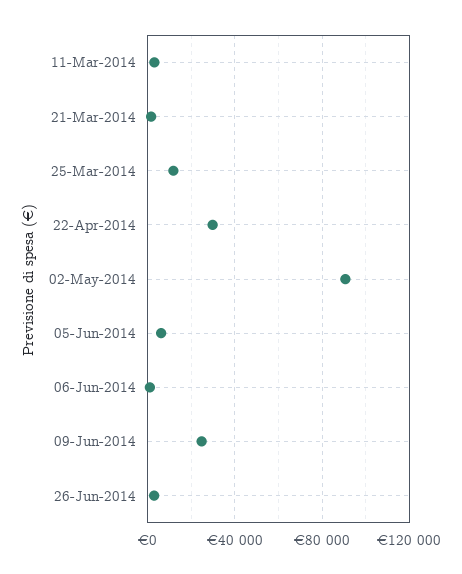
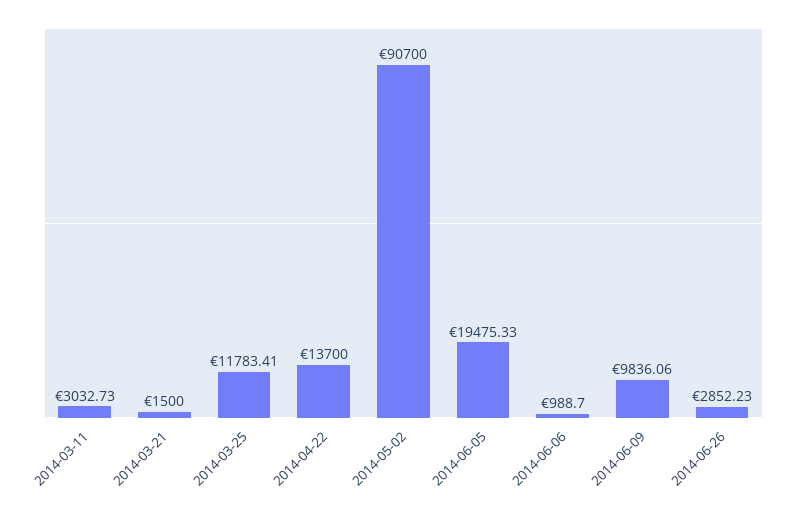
  {
    "11-Mar-2014": 3032.73,
    "21-Mar-2014": 1500,
    "25-Mar-2014": 11783.41,
-   "22-Apr-2014": 30000,
+   "22-Apr-2014": 13700,
    "02-May-2014": 90700,
-   "05-Jun-2014": 5000,
+   "05-Jun-2014": 19475.33,
    "06-Jun-2014": 988.7,
-   "09-Jun-2014": 25000,
+   "09-Jun-2014": 9836.06,
    "26-Jun-2014": 2852.23
  }

